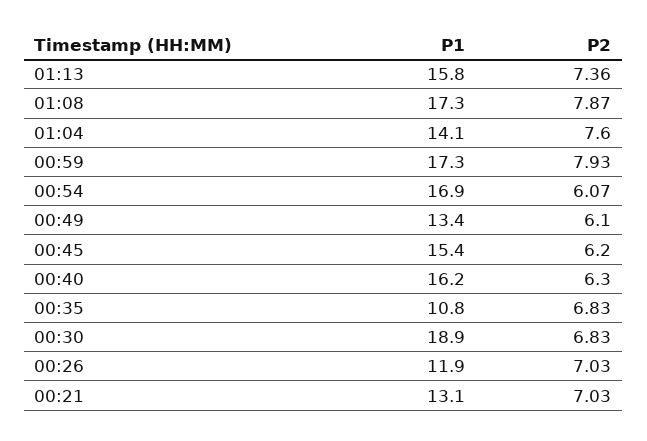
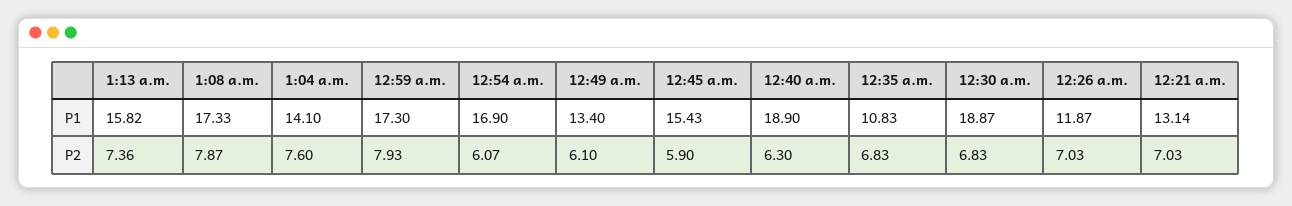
  {
    "P1": {
      "01:13": 15.82,
      "01:08": 17.33,
      "01:04": 14.1,
      "00:59": 17.3,
      "00:54": 16.9,
      "00:49": 13.4,
      "00:45": 15.43,
-     "00:40": 16.2,
+     "00:40": 18.9,
      "00:35": 10.83,
      "00:30": 18.87,
      "00:26": 11.87,
      "00:21": 13.14
    },
    "P2": {
      "01:13": 7.36,
      "01:08": 7.87,
      "01:04": 7.6,
      "00:59": 7.93,
      "00:54": 6.07,
      "00:49": 6.1,
-     "00:45": 6.2,
+     "00:45": 5.9,
      "00:40": 6.3,
      "00:35": 6.83,
      "00:30": 6.83,
      "00:26": 7.03,
      "00:21": 7.03
    }
  }

